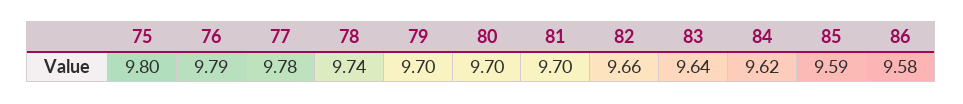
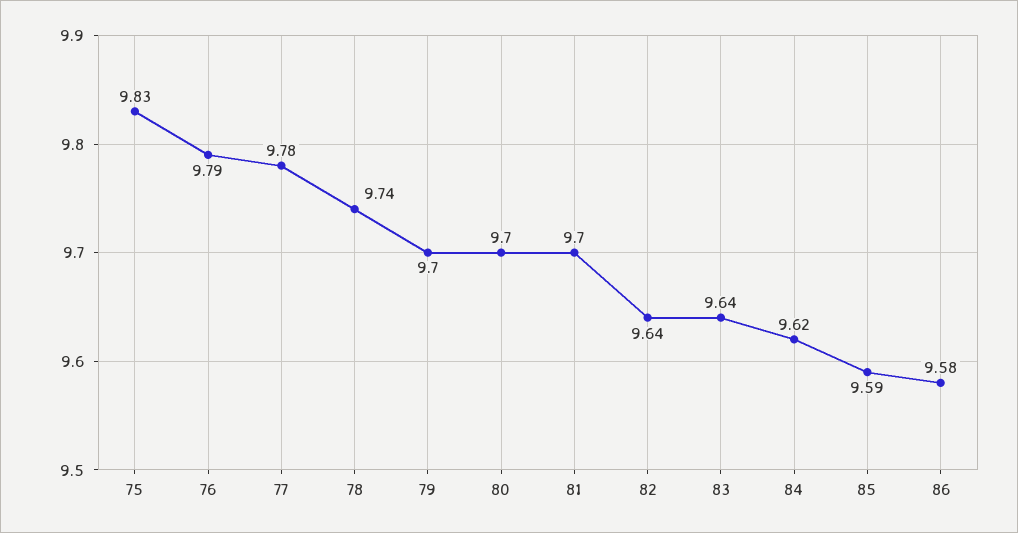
  {
-   "75": 9.8,
+   "75": 9.83,
    "76": 9.79,
    "77": 9.78,
    "78": 9.74,
    "79": 9.7,
    "80": 9.7,
    "81": 9.7,
-   "82": 9.66,
+   "82": 9.64,
    "83": 9.64,
    "84": 9.62,
    "85": 9.59,
    "86": 9.58
  }

